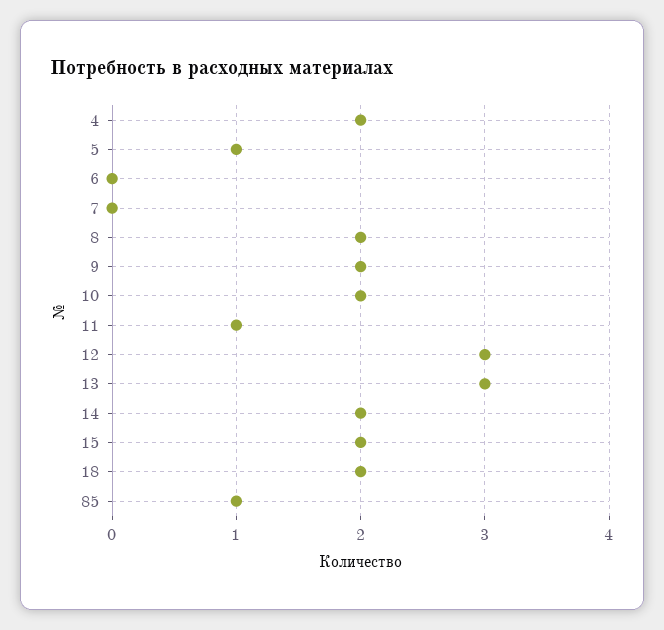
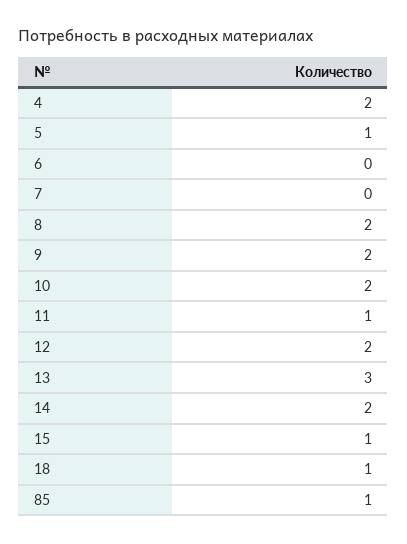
  {
    "4": 2,
    "5": 1,
    "6": 0,
    "7": 0,
    "8": 2,
    "9": 2,
    "10": 2,
    "11": 1,
-   "12": 3,
+   "12": 2,
    "13": 3,
    "14": 2,
-   "15": 2,
+   "15": 1,
-   "18": 2,
+   "18": 1,
    "85": 1
  }

